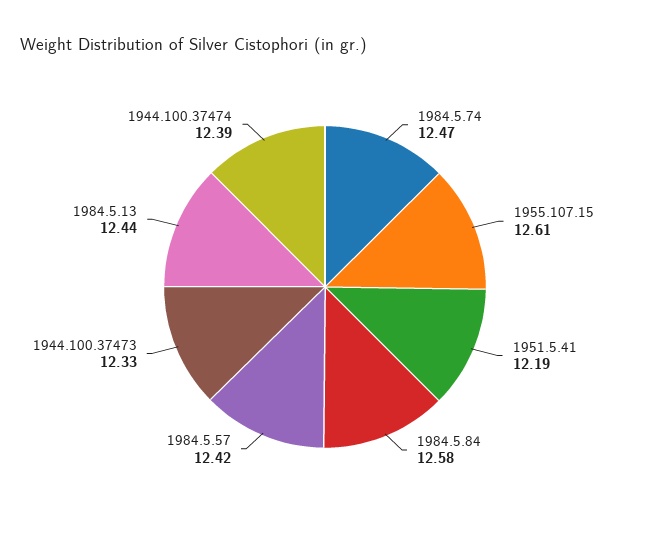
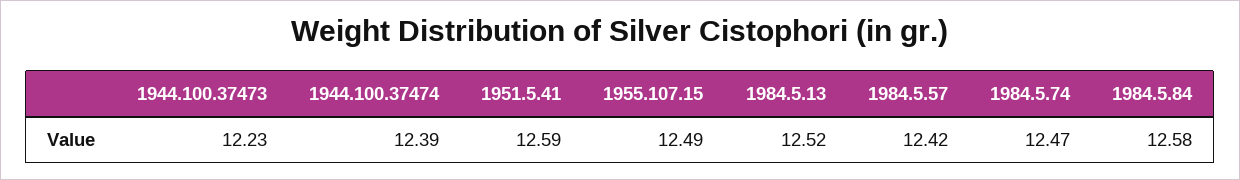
  {
    "1984.5.74": 12.47,
-   "1955.107.15": 12.61,
+   "1955.107.15": 12.49,
-   "1951.5.41": 12.19,
+   "1951.5.41": 12.59,
    "1984.5.84": 12.58,
    "1984.5.57": 12.42,
-   "1944.100.37473": 12.33,
+   "1944.100.37473": 12.23,
-   "1984.5.13": 12.44,
+   "1984.5.13": 12.52,
    "1944.100.37474": 12.39
  }

